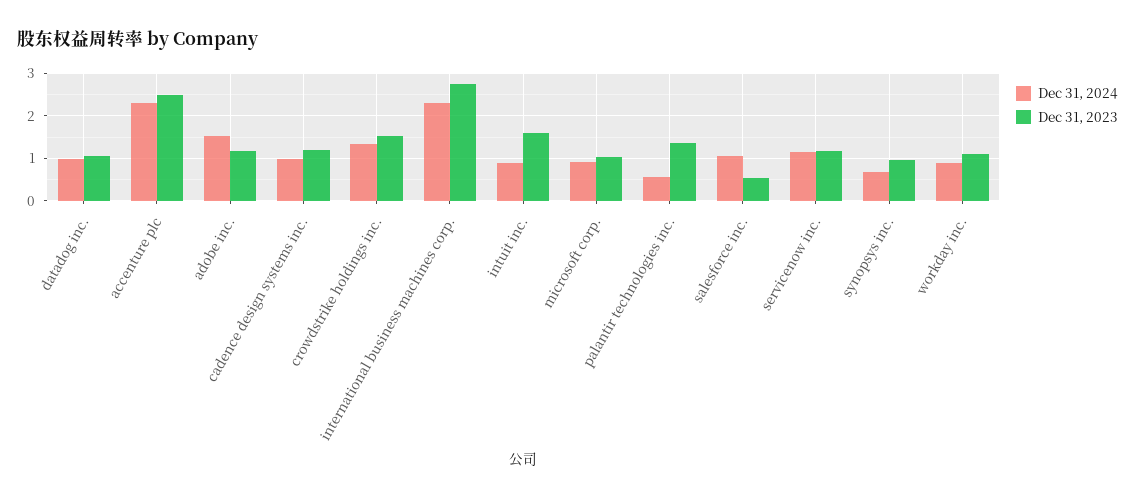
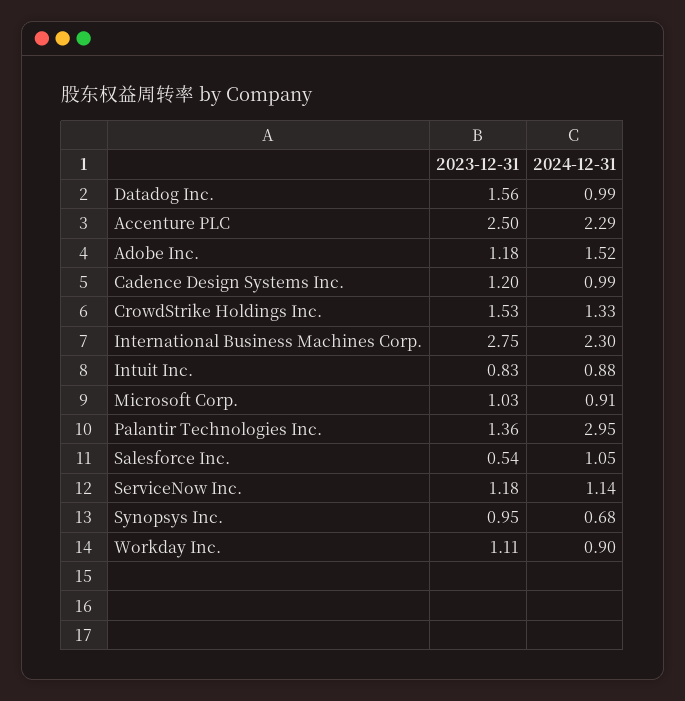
  {
    "Dec 31, 2024": {
      "datadog inc.": 0.99,
      "accenture plc": 2.29,
      "adobe inc.": 1.52,
      "cadence design systems inc.": 0.99,
      "crowdstrike holdings inc.": 1.33,
      "international business machines corp.": 2.3,
      "intuit inc.": 0.88,
      "microsoft corp.": 0.91,
-     "palantir technologies inc.": 0.6,
+     "palantir technologies inc.": 2.95,
      "salesforce inc.": 1.05,
      "servicenow inc.": 1.14,
      "synopsys inc.": 0.68,
      "workday inc.": 0.9
    },
    "Dec 31, 2023": {
-     "datadog inc.": 1,
+     "datadog inc.": 1.56,
      "accenture plc": 2.5,
      "adobe inc.": 1.18,
      "cadence design systems inc.": 1.2,
      "crowdstrike holdings inc.": 1.53,
      "international business machines corp.": 2.75,
-     "intuit inc.": 1.6,
+     "intuit inc.": 0.83,
      "microsoft corp.": 1.03,
      "palantir technologies inc.": 1.36,
      "salesforce inc.": 0.54,
      "servicenow inc.": 1.18,
      "synopsys inc.": 0.95,
      "workday inc.": 1.11
    }
  }

